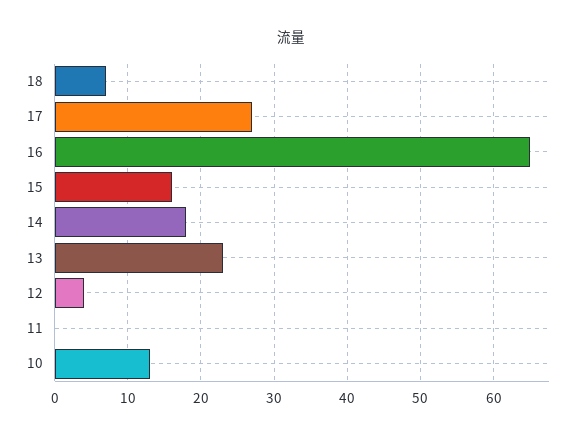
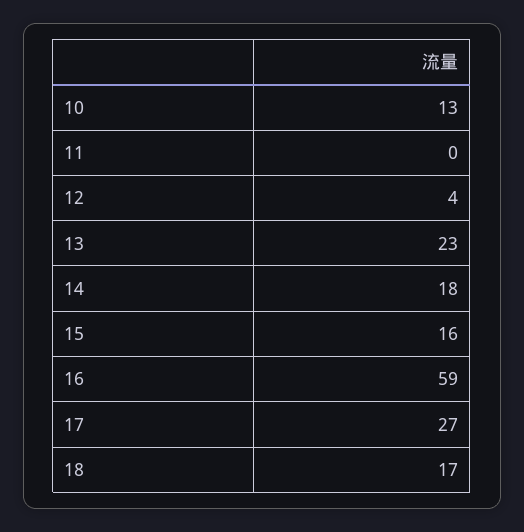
  {
-   "18": 7,
+   "18": 17,
    "17": 27,
-   "16": 65,
+   "16": 59,
    "15": 16,
    "14": 18,
    "13": 23,
    "12": 4,
    "11": 0,
    "10": 13
  }

